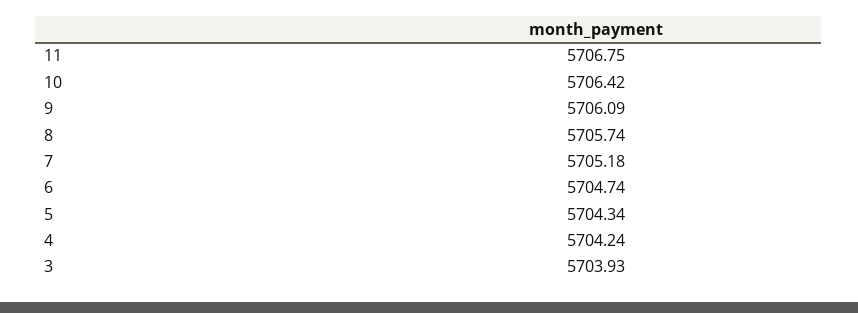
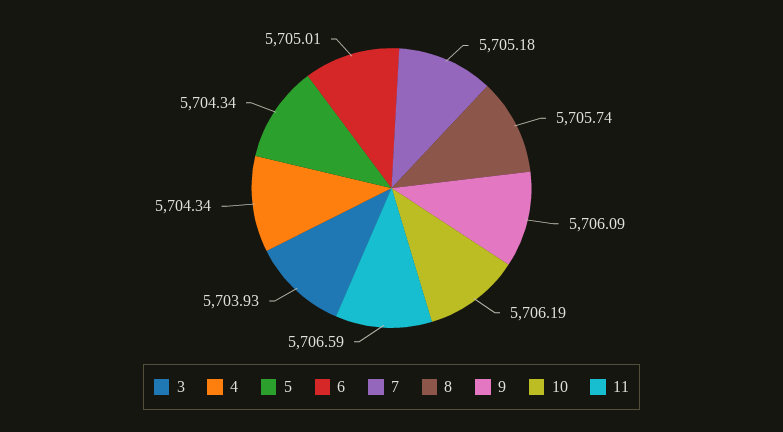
  {
-   "11": 5706.75,
+   "11": 5706.59,
-   "10": 5706.42,
+   "10": 5706.19,
    "9": 5706.09,
    "8": 5705.74,
    "7": 5705.18,
-   "6": 5704.74,
+   "6": 5705.01,
    "5": 5704.34,
-   "4": 5704.24,
+   "4": 5704.34,
    "3": 5703.93
  }

